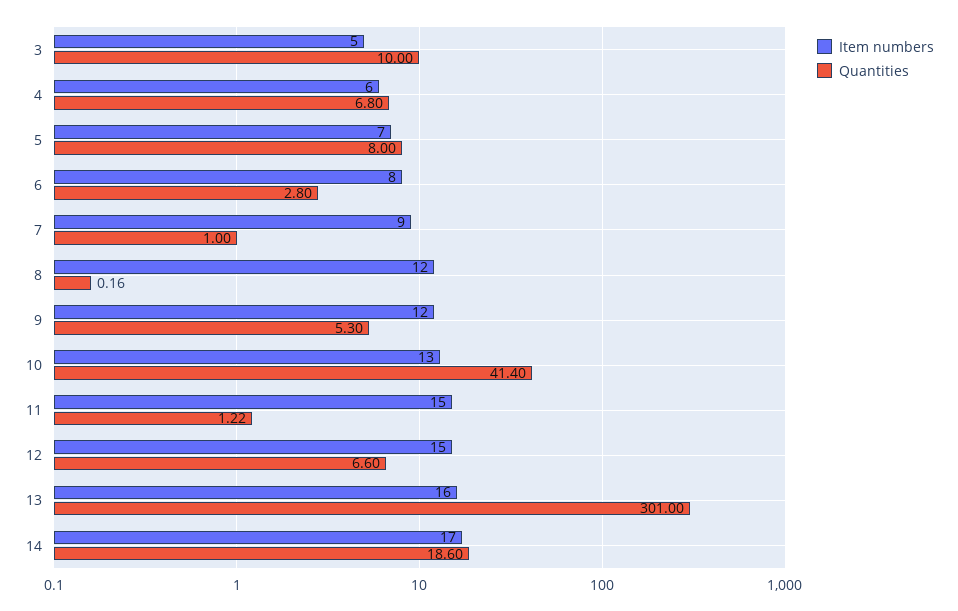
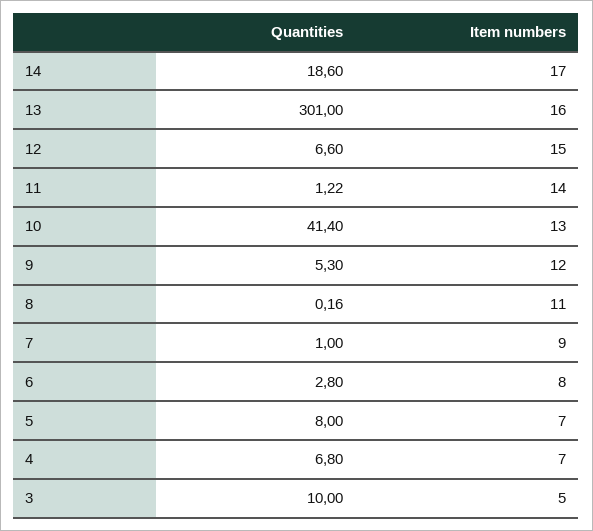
  {
    "Item numbers": {
      "3": 5,
-     "4": 6,
+     "4": 7,
      "5": 7,
      "6": 8,
      "7": 9,
-     "8": 12,
+     "8": 11,
      "9": 12,
      "10": 13,
-     "11": 15,
+     "11": 14,
      "12": 15,
      "13": 16,
      "14": 17
    },
    "Quantities": {
      "3": 10,
      "4": 6.8,
      "5": 8,
      "6": 2.8,
      "7": 1,
      "8": 0.16,
      "9": 5.3,
      "10": 41.4,
      "11": 1.22,
      "12": 6.6,
      "13": 301,
      "14": 18.6
    }
  }

